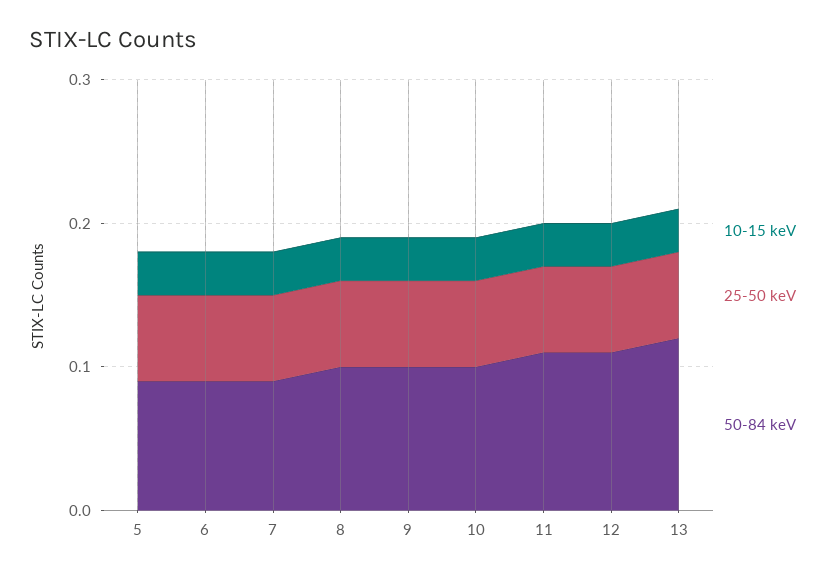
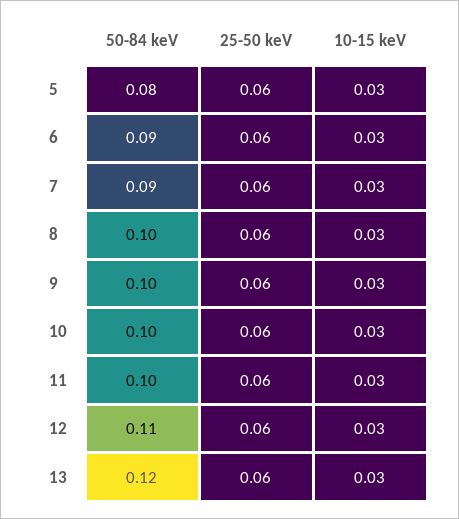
  {
    "10-15 keV": {
      "5": 0.03,
      "6": 0.03,
      "7": 0.03,
      "8": 0.03,
      "9": 0.03,
      "10": 0.03,
      "11": 0.03,
      "12": 0.03,
      "13": 0.03
    },
    "25-50 keV": {
      "5": 0.06,
      "6": 0.06,
      "7": 0.06,
      "8": 0.06,
      "9": 0.06,
      "10": 0.06,
      "11": 0.06,
      "12": 0.06,
      "13": 0.06
    },
    "50-84 keV": {
-     "5": 0.09,
+     "5": 0.08,
      "6": 0.09,
      "7": 0.09,
      "8": 0.1,
      "9": 0.1,
      "10": 0.1,
-     "11": 0.11,
+     "11": 0.1,
      "12": 0.11,
      "13": 0.12
    }
  }

